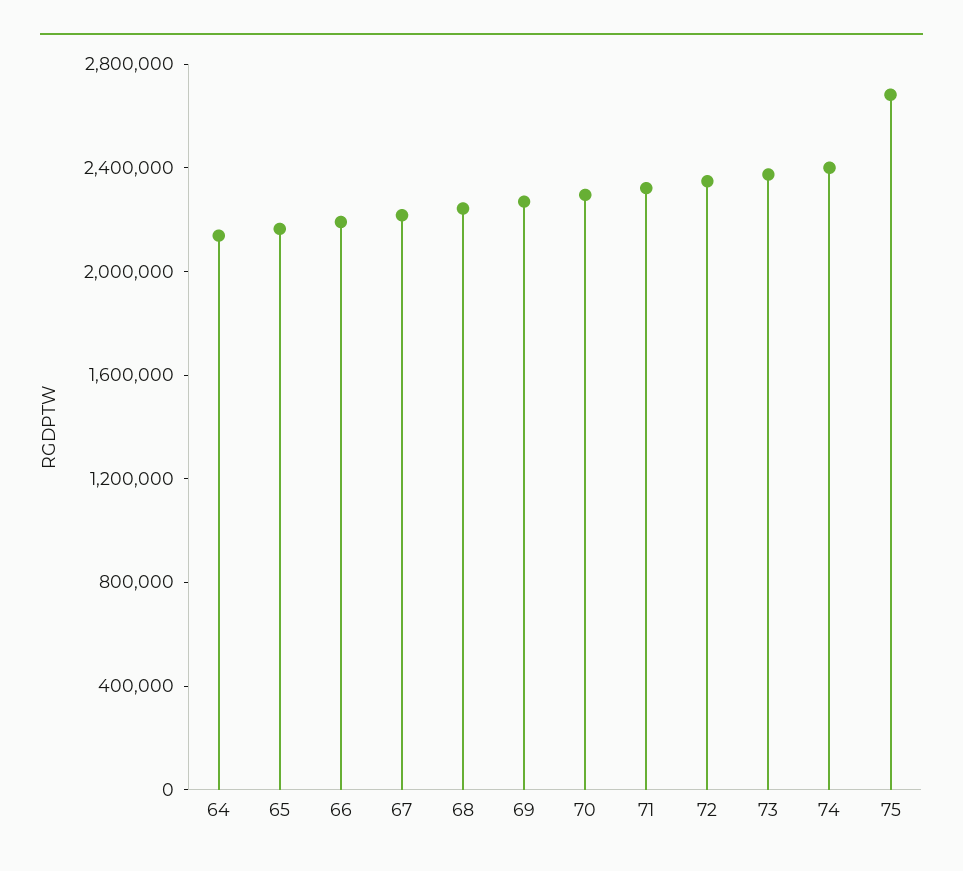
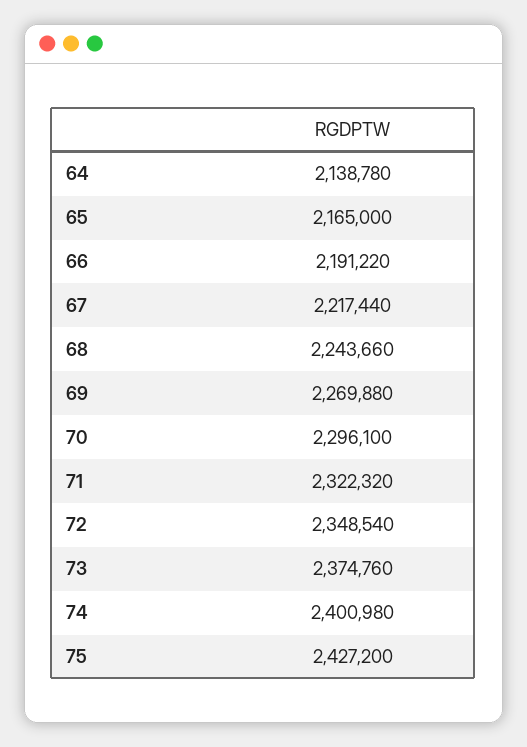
  {
    "64": 2138780,
    "65": 2165000,
    "66": 2191220,
    "67": 2217440,
    "68": 2243660,
    "69": 2269880,
    "70": 2296100,
    "71": 2322320,
    "72": 2348540,
    "73": 2374760,
    "74": 2400980,
-   "75": 2700000
+   "75": 2427200
  }

